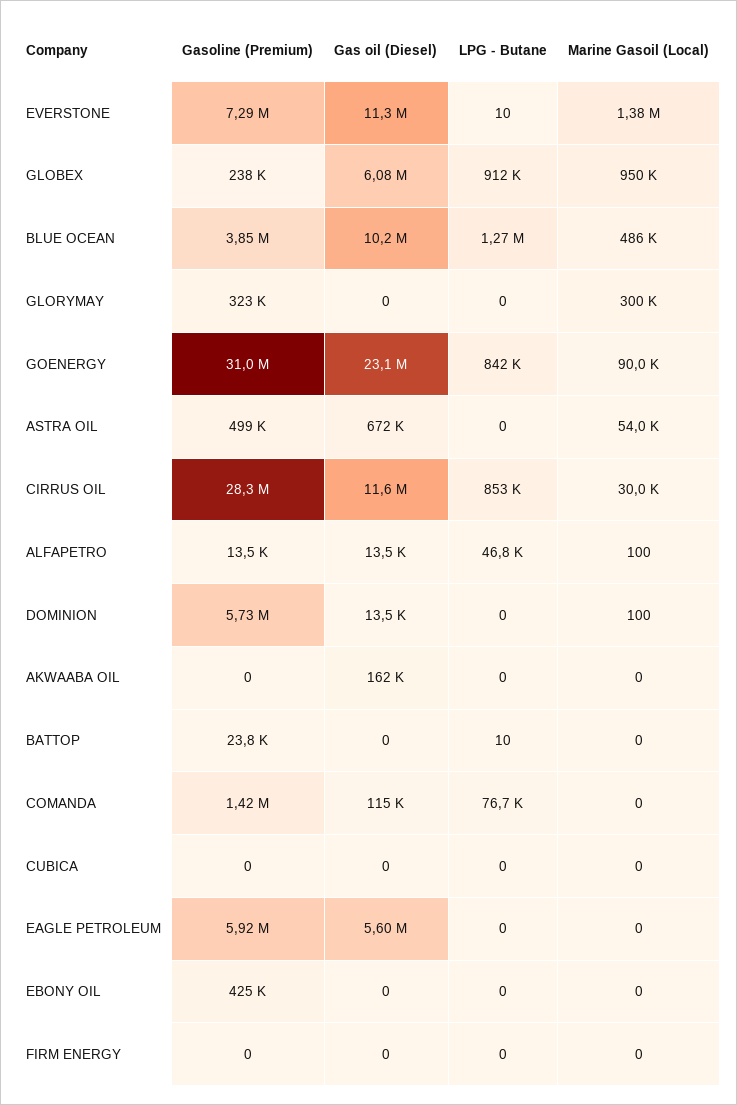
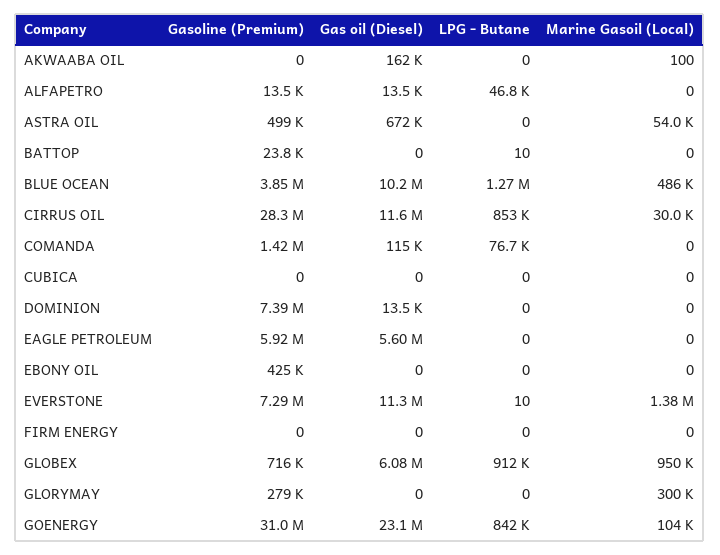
  {
    "Gasoline (Premium)": {
      "EVERSTONE": 7290000,
-     "GLOBEX": 238000,
+     "GLOBEX": 716000,
      "BLUE OCEAN": 3850000,
-     "GLORYMAY": 323000,
+     "GLORYMAY": 279000,
      "GOENERGY": 31000000,
      "ASTRA OIL": 499000,
      "CIRRUS OIL": 28300000,
      "ALFAPETRO": 13500,
-     "DOMINION": 5730000,
+     "DOMINION": 7390000,
      "AKWAABA OIL": 0,
      "BATTOP": 23800,
      "COMANDA": 1420000,
      "CUBICA": 0,
      "EAGLE PETROLEUM": 5920000,
      "EBONY OIL": 425000,
      "FIRM ENERGY": 0
    },
    "Gas oil (Diesel)": {
      "EVERSTONE": 11300000,
      "GLOBEX": 6080000,
      "BLUE OCEAN": 10200000,
      "GLORYMAY": 0,
      "GOENERGY": 23100000,
      "ASTRA OIL": 672000,
      "CIRRUS OIL": 11600000,
      "ALFAPETRO": 13500,
      "DOMINION": 13500,
      "AKWAABA OIL": 162000,
      "BATTOP": 0,
      "COMANDA": 115000,
      "CUBICA": 0,
      "EAGLE PETROLEUM": 5600000,
      "EBONY OIL": 0,
      "FIRM ENERGY": 0
    },
    "LPG - Butane": {
      "EVERSTONE": 10,
      "GLOBEX": 912000,
      "BLUE OCEAN": 1270000,
      "GLORYMAY": 0,
      "GOENERGY": 842000,
      "ASTRA OIL": 0,
      "CIRRUS OIL": 853000,
      "ALFAPETRO": 46800,
      "DOMINION": 0,
      "AKWAABA OIL": 0,
      "BATTOP": 10,
      "COMANDA": 76700,
      "CUBICA": 0,
      "EAGLE PETROLEUM": 0,
      "EBONY OIL": 0,
      "FIRM ENERGY": 0
    },
    "Marine Gasoil (Local)": {
      "EVERSTONE": 1380000,
      "GLOBEX": 950000,
      "BLUE OCEAN": 486000,
      "GLORYMAY": 300000,
-     "GOENERGY": 90000,
+     "GOENERGY": 104000,
      "ASTRA OIL": 54000,
      "CIRRUS OIL": 30000,
-     "ALFAPETRO": 100,
+     "ALFAPETRO": 0,
-     "DOMINION": 100,
+     "DOMINION": 0,
-     "AKWAABA OIL": 0,
+     "AKWAABA OIL": 100,
      "BATTOP": 0,
      "COMANDA": 0,
      "CUBICA": 0,
      "EAGLE PETROLEUM": 0,
      "EBONY OIL": 0,
      "FIRM ENERGY": 0
    }
  }

